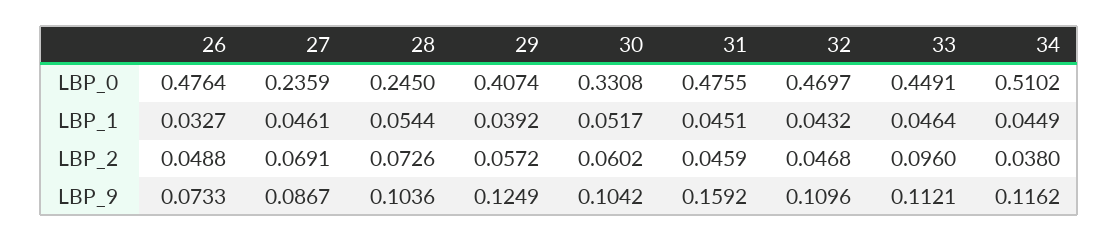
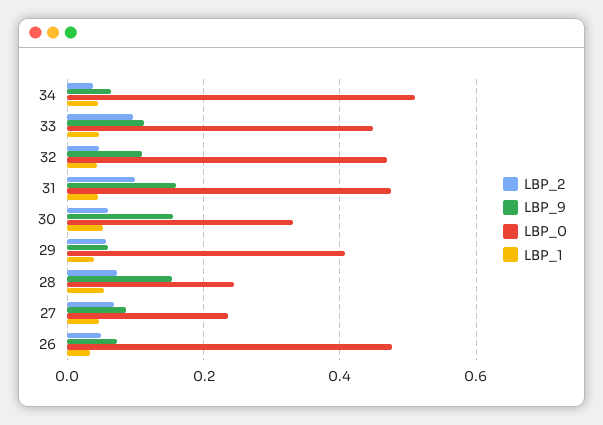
  {
    "LBP_0": {
      "26": 0.4764,
      "27": 0.2359,
      "28": 0.245,
      "29": 0.4074,
      "30": 0.3308,
      "31": 0.4755,
      "32": 0.4697,
      "33": 0.4491,
      "34": 0.5102
    },
    "LBP_1": {
      "26": 0.0327,
      "27": 0.0461,
      "28": 0.0544,
      "29": 0.0392,
      "30": 0.0517,
      "31": 0.0451,
      "32": 0.0432,
      "33": 0.0464,
      "34": 0.0449
    },
    "LBP_2": {
      "26": 0.0488,
      "27": 0.0691,
      "28": 0.0726,
      "29": 0.0572,
      "30": 0.0602,
-     "31": 0.0459,
+     "31": 0.1,
      "32": 0.0468,
      "33": 0.096,
      "34": 0.038
    },
    "LBP_9": {
      "26": 0.0733,
      "27": 0.0867,
-     "28": 0.1036,
+     "28": 0.16,
-     "29": 0.1249,
+     "29": 0.06,
-     "30": 0.1042,
+     "30": 0.16,
      "31": 0.1592,
      "32": 0.1096,
      "33": 0.1121,
-     "34": 0.1162
+     "34": 0.06
    }
  }

